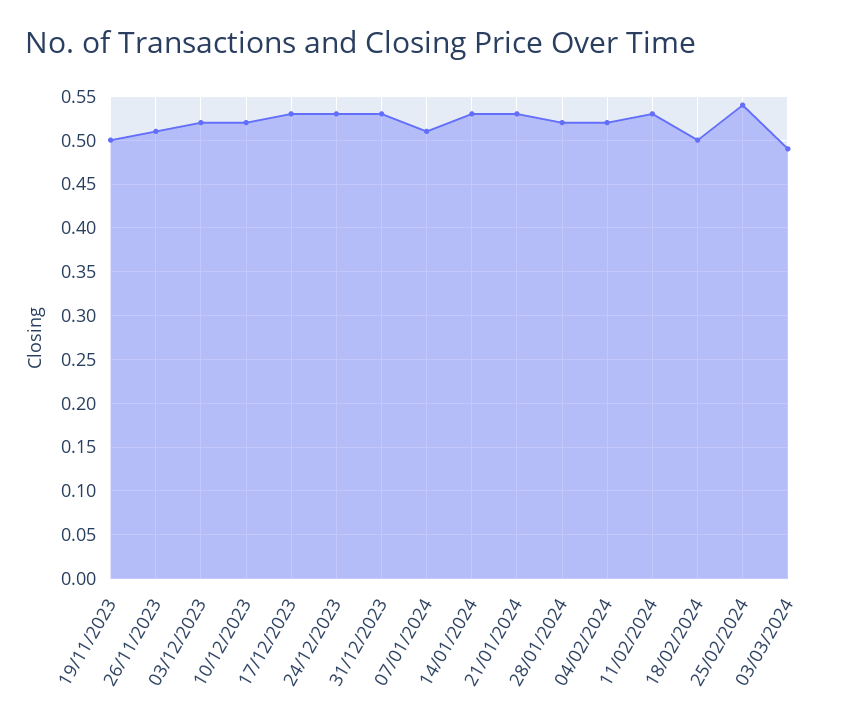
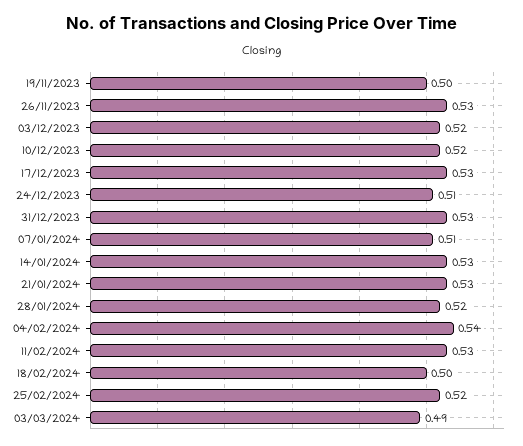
  {
    "19/11/2023": 0.5,
-   "26/11/2023": 0.51,
+   "26/11/2023": 0.53,
    "03/12/2023": 0.52,
    "10/12/2023": 0.52,
    "17/12/2023": 0.53,
-   "24/12/2023": 0.53,
+   "24/12/2023": 0.51,
    "31/12/2023": 0.53,
    "07/01/2024": 0.51,
    "14/01/2024": 0.53,
    "21/01/2024": 0.53,
    "28/01/2024": 0.52,
-   "04/02/2024": 0.52,
+   "04/02/2024": 0.54,
    "11/02/2024": 0.53,
    "18/02/2024": 0.5,
-   "25/02/2024": 0.54,
+   "25/02/2024": 0.52,
    "03/03/2024": 0.49
  }

